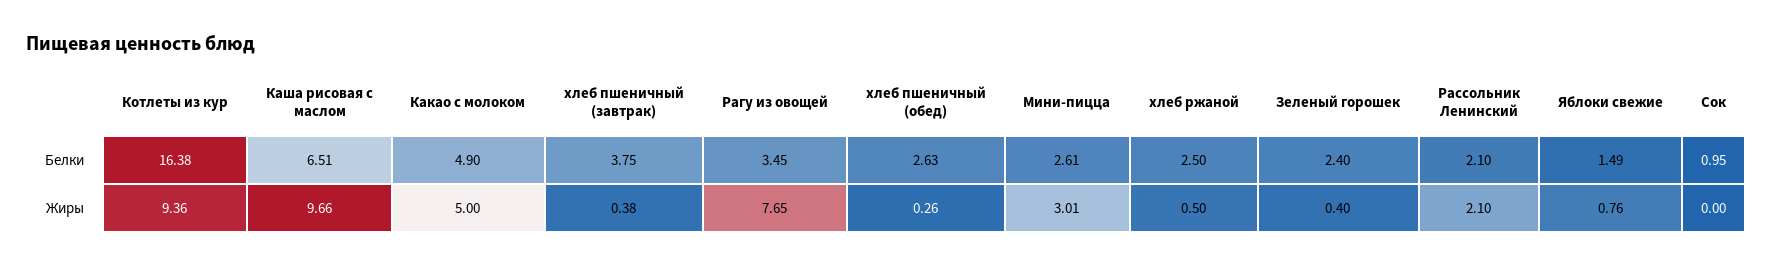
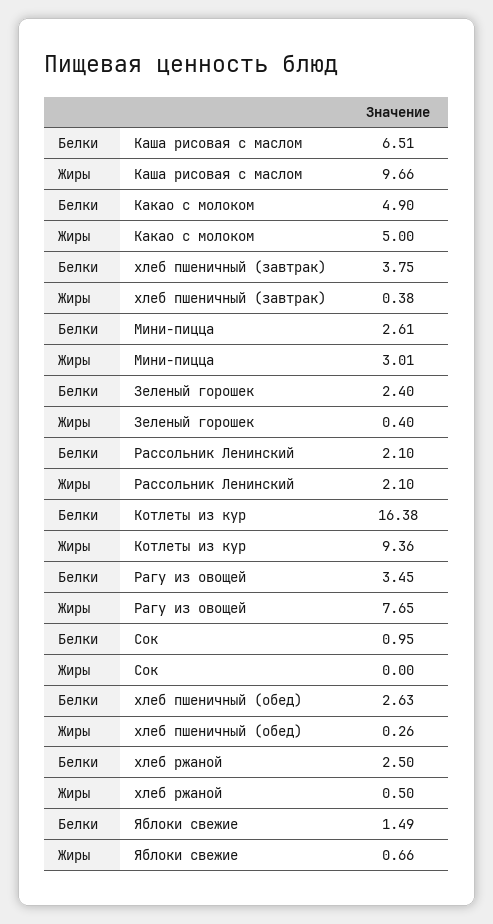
  {
    "Котлеты из кур": {
      "Белки": 16.38,
      "Жиры": 9.36
    },
    "Каша рисовая с маслом": {
      "Белки": 6.51,
      "Жиры": 9.66
    },
    "Какао с молоком": {
      "Белки": 4.9,
      "Жиры": 5
    },
    "хлеб пшеничный (завтрак)": {
      "Белки": 3.75,
      "Жиры": 0.38
    },
    "Рагу из овощей": {
      "Белки": 3.45,
      "Жиры": 7.65
    },
    "хлеб пшеничный (обед)": {
      "Белки": 2.63,
      "Жиры": 0.26
    },
    "Мини-пицца": {
      "Белки": 2.61,
      "Жиры": 3.01
    },
    "хлеб ржаной": {
      "Белки": 2.5,
      "Жиры": 0.5
    },
    "Зеленый горошек": {
      "Белки": 2.4,
      "Жиры": 0.4
    },
    "Рассольник Ленинский": {
      "Белки": 2.1,
      "Жиры": 2.1
    },
    "Яблоки свежие": {
      "Белки": 1.49,
-     "Жиры": 0.76
+     "Жиры": 0.66
    },
    "Сок": {
      "Белки": 0.95,
      "Жиры": 0
    }
  }

